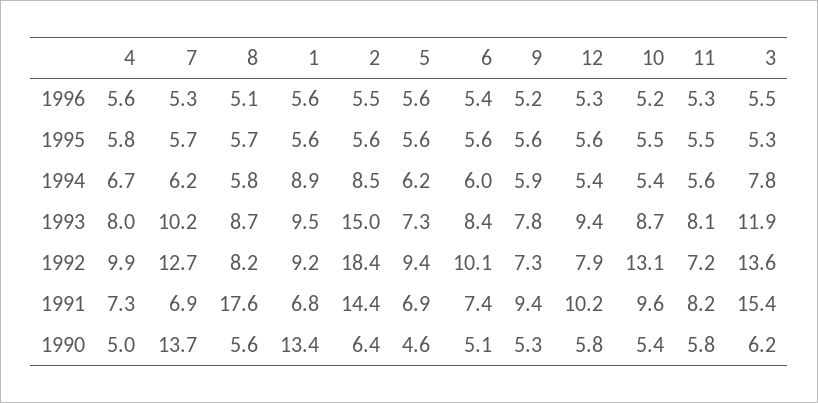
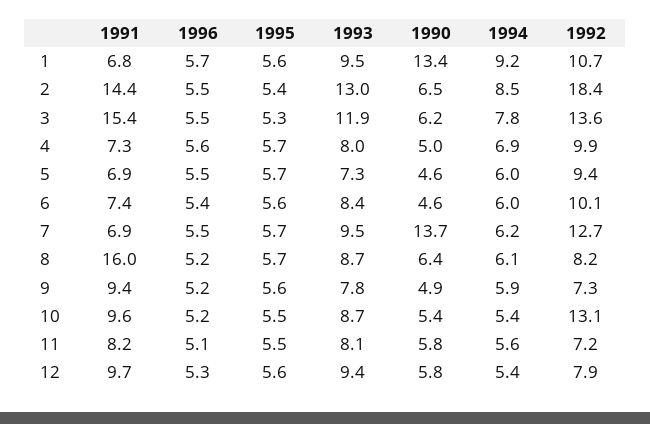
  {
    "4": {
      "1996": 5.6,
-     "1995": 5.8,
+     "1995": 5.7,
-     "1994": 6.7,
+     "1994": 6.9,
      "1993": 8,
      "1992": 9.9,
      "1991": 7.3,
      "1990": 5
    },
    "7": {
-     "1996": 5.3,
+     "1996": 5.5,
      "1995": 5.7,
      "1994": 6.2,
-     "1993": 10.2,
+     "1993": 9.5,
      "1992": 12.7,
      "1991": 6.9,
      "1990": 13.7
    },
    "8": {
-     "1996": 5.1,
+     "1996": 5.2,
      "1995": 5.7,
-     "1994": 5.8,
+     "1994": 6.1,
      "1993": 8.7,
      "1992": 8.2,
-     "1991": 17.6,
+     "1991": 16,
-     "1990": 5.6
+     "1990": 6.4
    },
    "1": {
-     "1996": 5.6,
+     "1996": 5.7,
      "1995": 5.6,
-     "1994": 8.9,
+     "1994": 9.2,
      "1993": 9.5,
-     "1992": 9.2,
+     "1992": 10.7,
      "1991": 6.8,
      "1990": 13.4
    },
    "2": {
      "1996": 5.5,
-     "1995": 5.6,
+     "1995": 5.4,
      "1994": 8.5,
-     "1993": 15,
+     "1993": 13,
      "1992": 18.4,
      "1991": 14.4,
-     "1990": 6.4
+     "1990": 6.5
    },
    "5": {
-     "1996": 5.6,
+     "1996": 5.5,
-     "1995": 5.6,
+     "1995": 5.7,
-     "1994": 6.2,
+     "1994": 6,
      "1993": 7.3,
      "1992": 9.4,
      "1991": 6.9,
      "1990": 4.6
    },
    "6": {
      "1996": 5.4,
      "1995": 5.6,
      "1994": 6,
      "1993": 8.4,
      "1992": 10.1,
      "1991": 7.4,
-     "1990": 5.1
+     "1990": 4.6
    },
    "9": {
      "1996": 5.2,
      "1995": 5.6,
      "1994": 5.9,
      "1993": 7.8,
      "1992": 7.3,
      "1991": 9.4,
-     "1990": 5.3
+     "1990": 4.9
    },
    "12": {
      "1996": 5.3,
      "1995": 5.6,
      "1994": 5.4,
      "1993": 9.4,
      "1992": 7.9,
-     "1991": 10.2,
+     "1991": 9.7,
      "1990": 5.8
    },
    "10": {
      "1996": 5.2,
      "1995": 5.5,
      "1994": 5.4,
      "1993": 8.7,
      "1992": 13.1,
      "1991": 9.6,
      "1990": 5.4
    },
    "11": {
-     "1996": 5.3,
+     "1996": 5.1,
      "1995": 5.5,
      "1994": 5.6,
      "1993": 8.1,
      "1992": 7.2,
      "1991": 8.2,
      "1990": 5.8
    },
    "3": {
      "1996": 5.5,
      "1995": 5.3,
      "1994": 7.8,
      "1993": 11.9,
      "1992": 13.6,
      "1991": 15.4,
      "1990": 6.2
    }
  }

